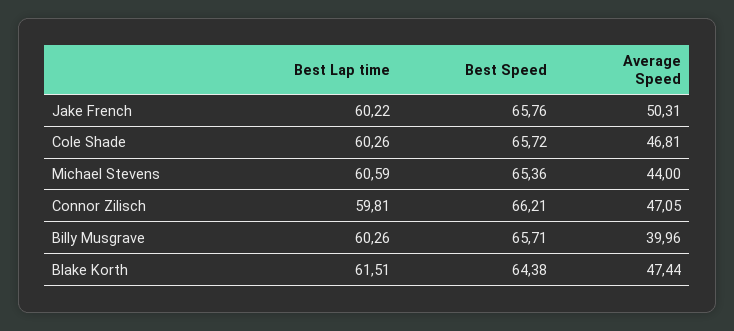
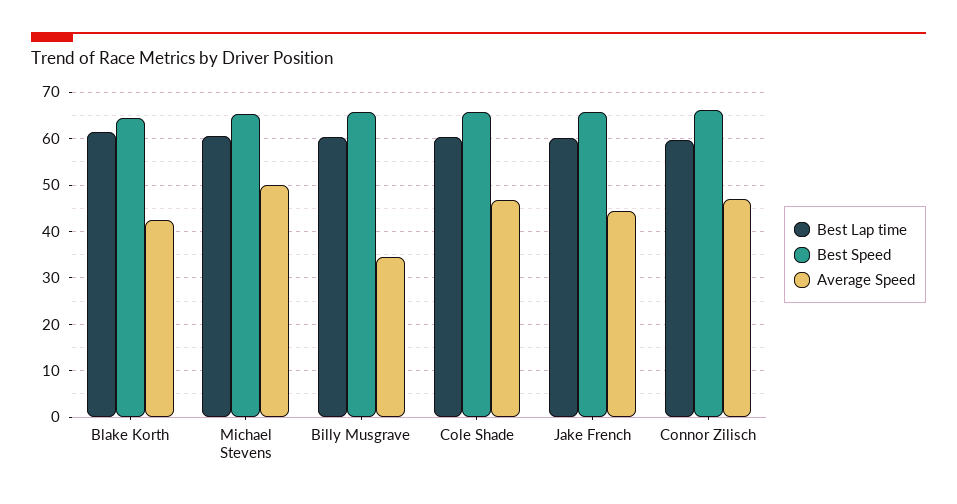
  {
    "Best Lap time": {
      "Jake French": 60.22,
      "Cole Shade": 60.26,
      "Michael Stevens": 60.59,
      "Connor Zilisch": 59.81,
      "Billy Musgrave": 60.26,
      "Blake Korth": 61.51
    },
    "Best Speed": {
      "Jake French": 65.76,
      "Cole Shade": 65.72,
      "Michael Stevens": 65.36,
      "Connor Zilisch": 66.21,
      "Billy Musgrave": 65.71,
      "Blake Korth": 64.38
    },
    "Average Speed": {
-     "Jake French": 50.31,
+     "Jake French": 44,
      "Cole Shade": 46.81,
-     "Michael Stevens": 44,
+     "Michael Stevens": 50,
      "Connor Zilisch": 47.05,
-     "Billy Musgrave": 39.96,
+     "Billy Musgrave": 34,
-     "Blake Korth": 47.44
+     "Blake Korth": 42
    }
  }

